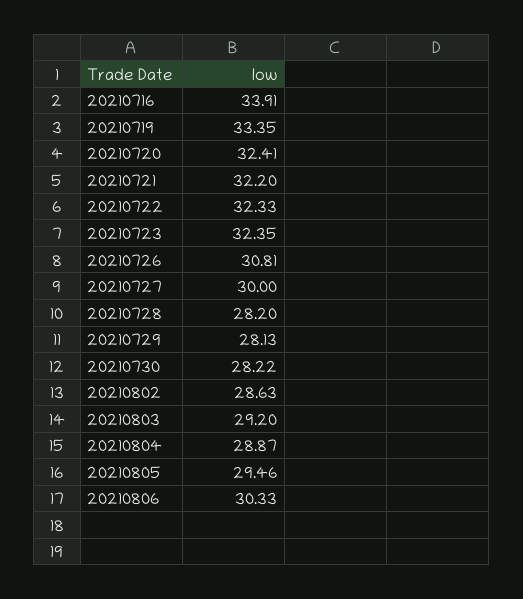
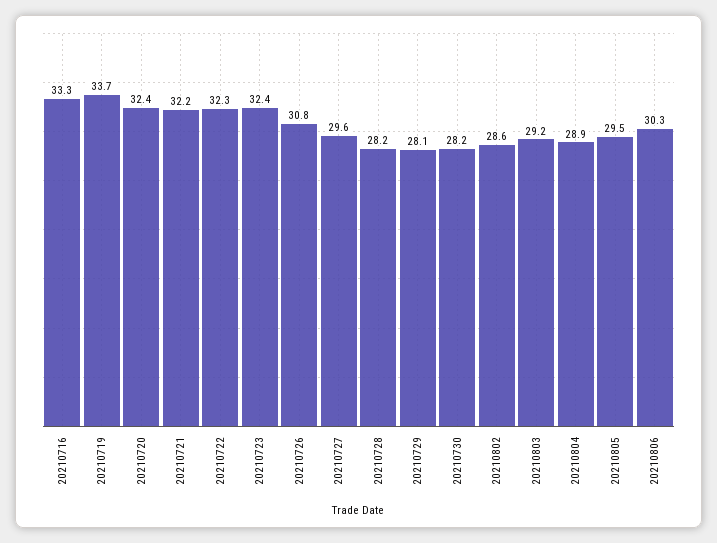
  {
-   "20210716": 33.91,
+   "20210716": 33.3,
-   "20210719": 33.35,
+   "20210719": 33.7,
    "20210720": 32.41,
    "20210721": 32.2,
    "20210722": 32.33,
    "20210723": 32.35,
    "20210726": 30.81,
-   "20210727": 30,
+   "20210727": 29.6,
    "20210728": 28.2,
    "20210729": 28.13,
    "20210730": 28.22,
    "20210802": 28.63,
    "20210803": 29.2,
    "20210804": 28.87,
    "20210805": 29.46,
    "20210806": 30.33
  }

